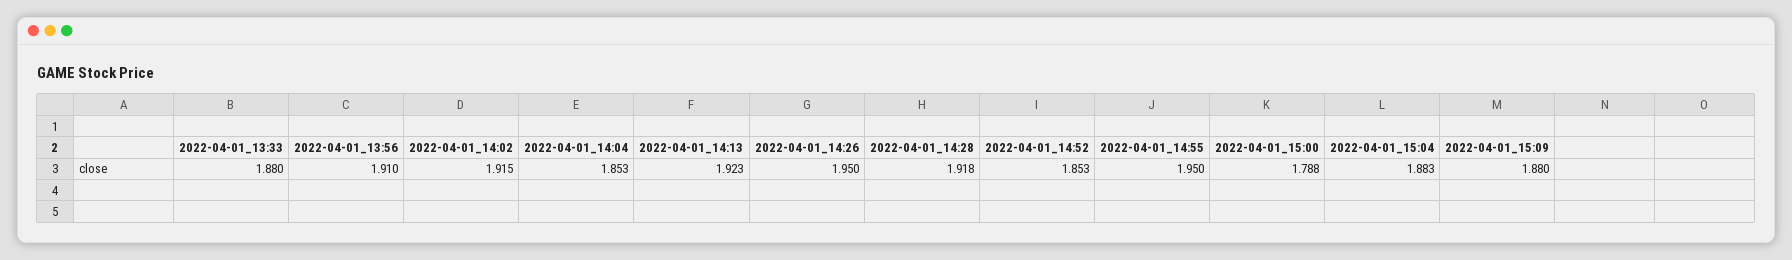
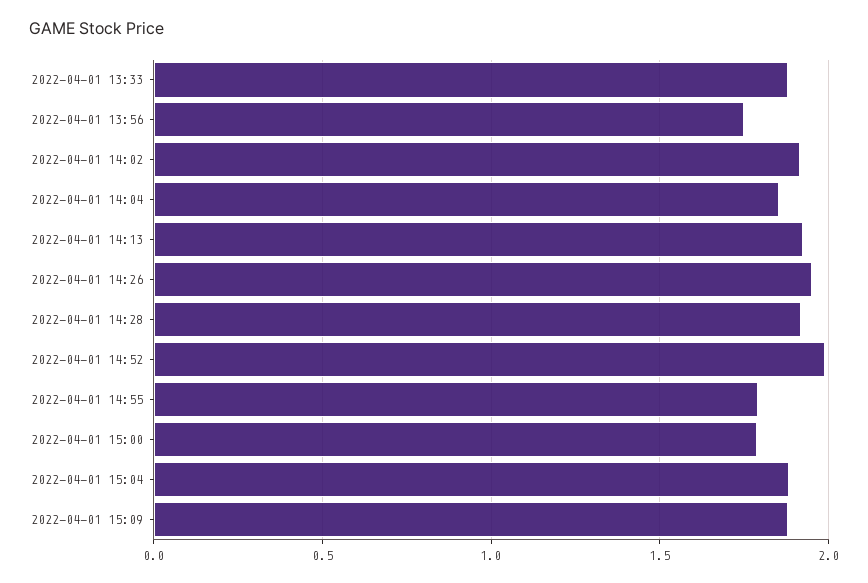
  {
    "2022-04-01_13:33": 1.88,
-   "2022-04-01_13:56": 1.91,
+   "2022-04-01_13:56": 1.75,
    "2022-04-01_14:02": 1.915,
    "2022-04-01_14:04": 1.853,
    "2022-04-01_14:13": 1.923,
    "2022-04-01_14:26": 1.95,
    "2022-04-01_14:28": 1.918,
-   "2022-04-01_14:52": 1.853,
+   "2022-04-01_14:52": 2,
-   "2022-04-01_14:55": 1.95,
+   "2022-04-01_14:55": 1.8,
    "2022-04-01_15:00": 1.788,
    "2022-04-01_15:04": 1.883,
    "2022-04-01_15:09": 1.88
  }

